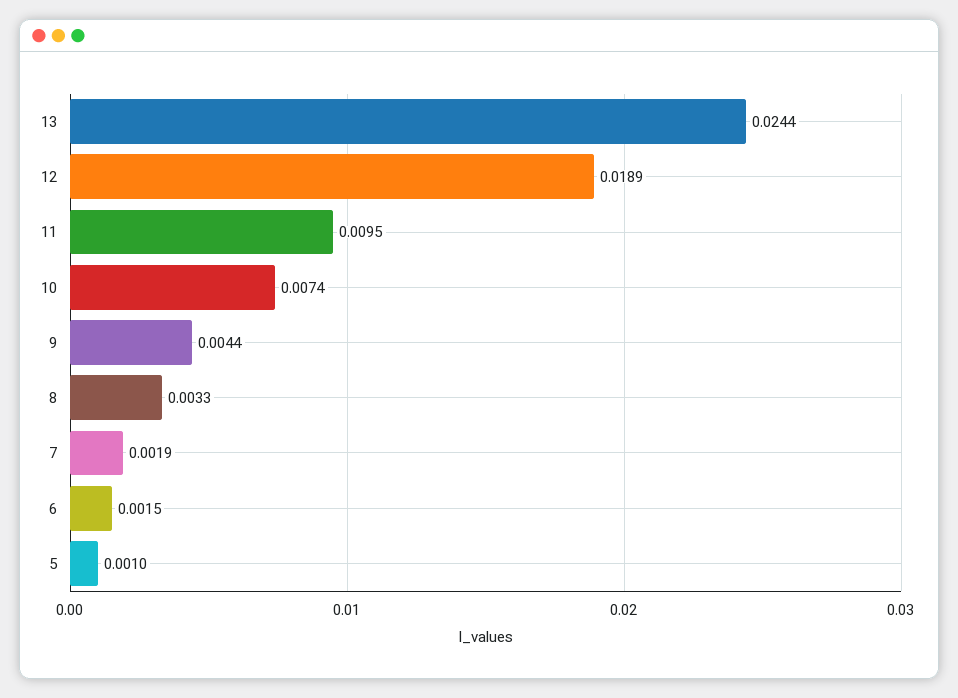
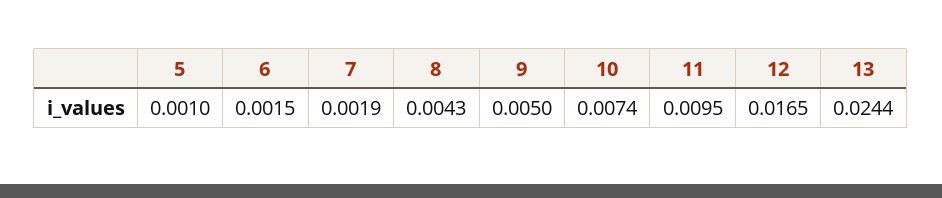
  {
    "13": 0.0244,
-   "12": 0.0189,
+   "12": 0.0165,
    "11": 0.0095,
    "10": 0.0074,
-   "9": 0.0044,
+   "9": 0.005,
-   "8": 0.0033,
+   "8": 0.0043,
    "7": 0.0019,
    "6": 0.0015,
    "5": 0.001
  }

